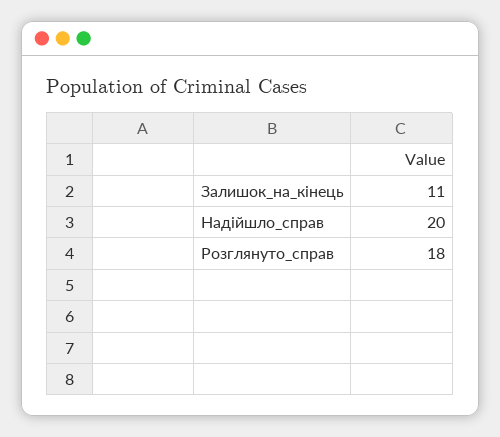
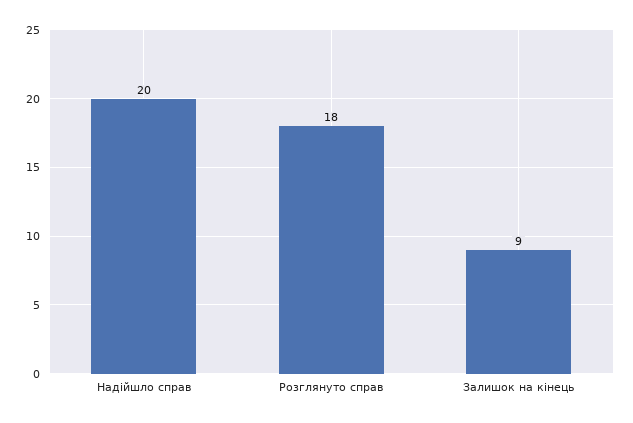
  {
-   "Залишок_на_кінець": 11,
+   "Залишок_на_кінець": 9,
    "Надійшло_справ": 20,
    "Розглянуто_справ": 18
  }

